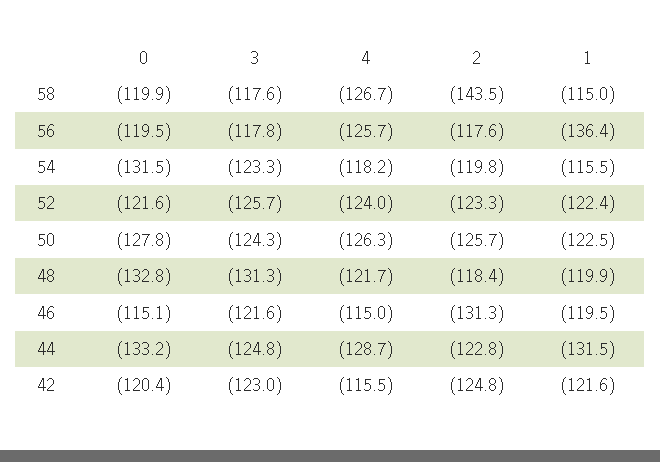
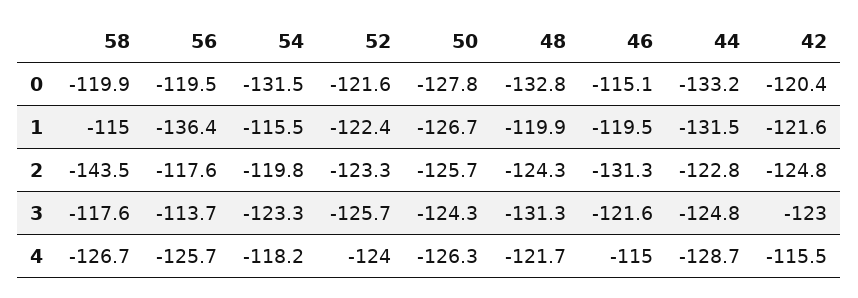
  {
    "0": {
      "58": -119.9,
      "56": -119.5,
      "54": -131.5,
      "52": -121.6,
      "50": -127.8,
      "48": -132.8,
      "46": -115.1,
      "44": -133.2,
      "42": -120.4
    },
    "3": {
      "58": -117.6,
-     "56": -117.8,
+     "56": -113.7,
      "54": -123.3,
      "52": -125.7,
      "50": -124.3,
      "48": -131.3,
      "46": -121.6,
      "44": -124.8,
      "42": -123
    },
    "4": {
      "58": -126.7,
      "56": -125.7,
      "54": -118.2,
      "52": -124,
      "50": -126.3,
      "48": -121.7,
      "46": -115,
      "44": -128.7,
      "42": -115.5
    },
    "2": {
      "58": -143.5,
      "56": -117.6,
      "54": -119.8,
      "52": -123.3,
      "50": -125.7,
-     "48": -118.4,
+     "48": -124.3,
      "46": -131.3,
      "44": -122.8,
      "42": -124.8
    },
    "1": {
      "58": -115,
      "56": -136.4,
      "54": -115.5,
      "52": -122.4,
-     "50": -122.5,
+     "50": -126.7,
      "48": -119.9,
      "46": -119.5,
      "44": -131.5,
      "42": -121.6
    }
  }

